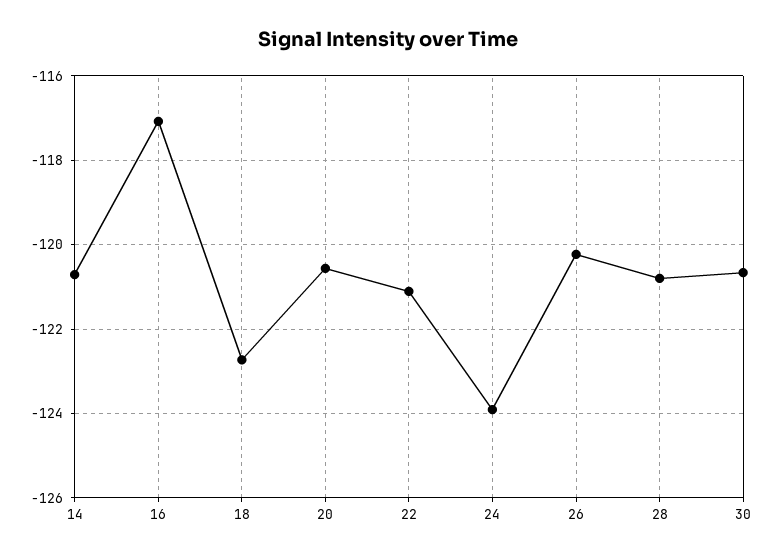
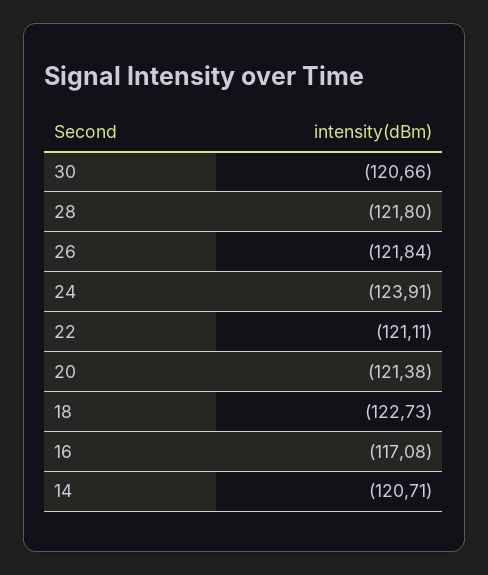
  {
    "14": -120.71,
    "16": -117.08,
    "18": -122.73,
-   "20": -120.6,
+   "20": -121.38,
    "22": -121.11,
    "24": -123.91,
-   "26": -120.2,
+   "26": -121.84,
-   "28": -120.8,
+   "28": -121.8,
    "30": -120.66
  }

